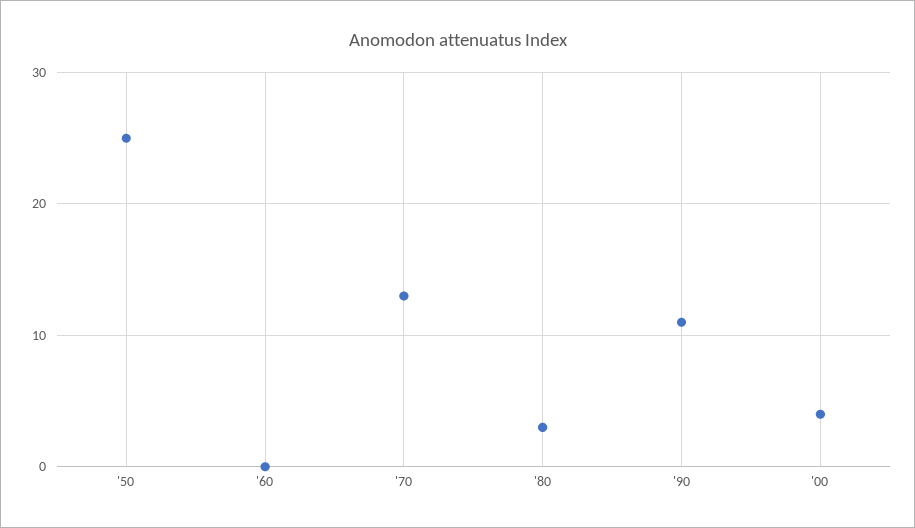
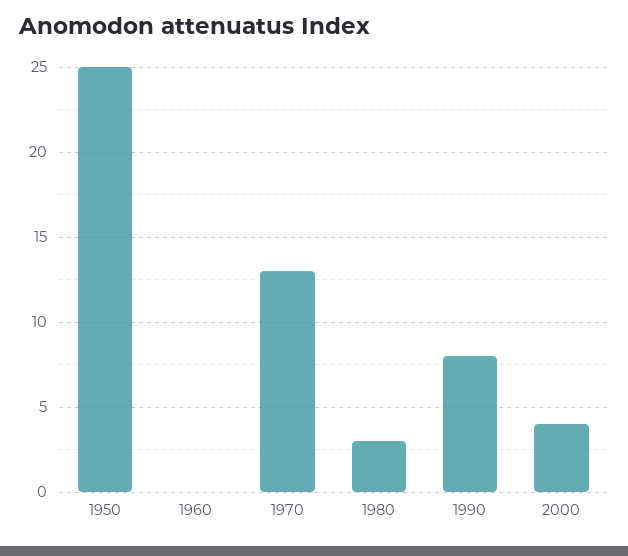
  {
    "'50": 25,
    "'60": 0,
    "'70": 13,
    "'80": 3,
-   "'90": 11,
+   "'90": 8,
    "'00": 4
  }

